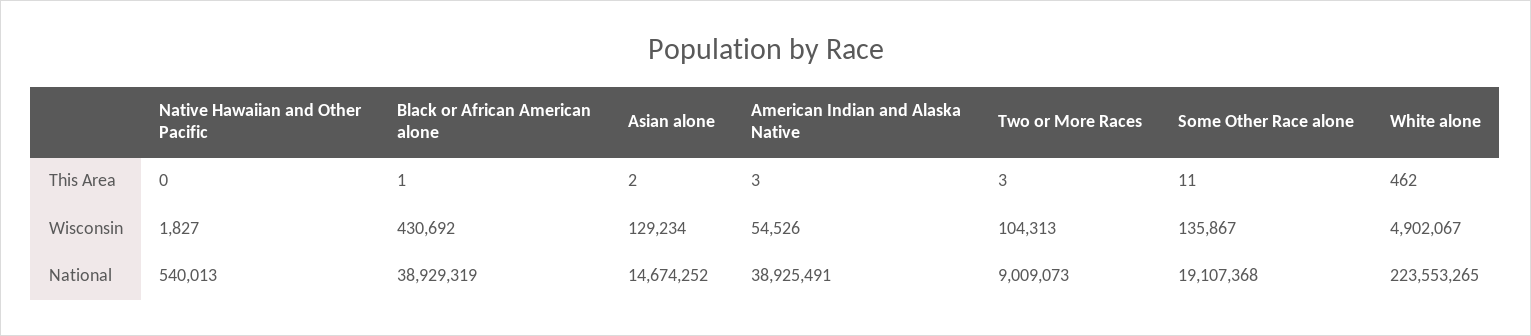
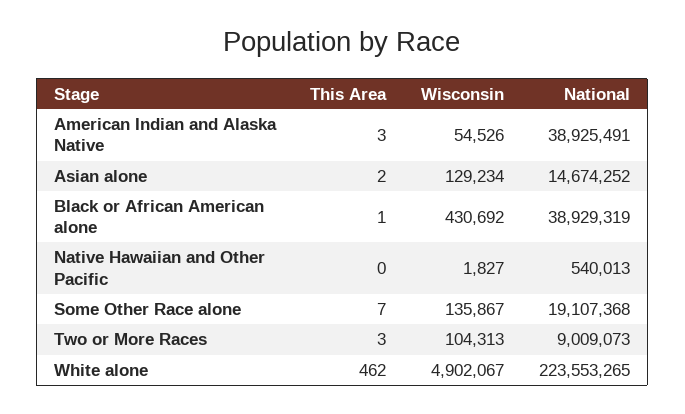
  {
    "Native Hawaiian and Other Pacific": {
      "This Area": 0,
      "Wisconsin": 1827,
      "National": 540013
    },
    "Black or African American alone": {
      "This Area": 1,
      "Wisconsin": 430692,
      "National": 38929319
    },
    "Asian alone": {
      "This Area": 2,
      "Wisconsin": 129234,
      "National": 14674252
    },
    "American Indian and Alaska Native": {
      "This Area": 3,
      "Wisconsin": 54526,
      "National": 38925491
    },
    "Two or More Races": {
      "This Area": 3,
      "Wisconsin": 104313,
      "National": 9009073
    },
    "Some Other Race alone": {
-     "This Area": 11,
+     "This Area": 7,
      "Wisconsin": 135867,
      "National": 19107368
    },
    "White alone": {
      "This Area": 462,
      "Wisconsin": 4902067,
      "National": 223553265
    }
  }

